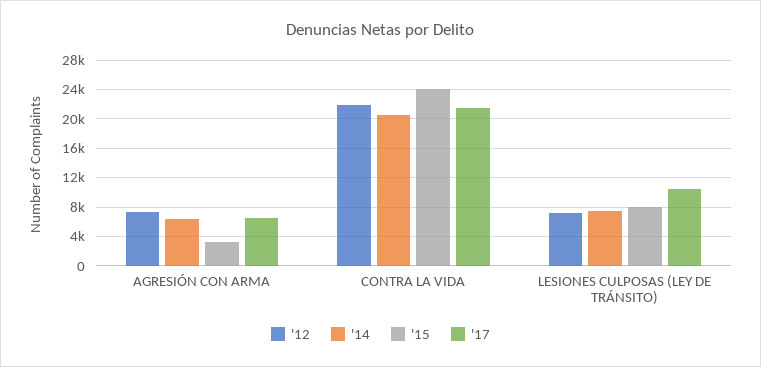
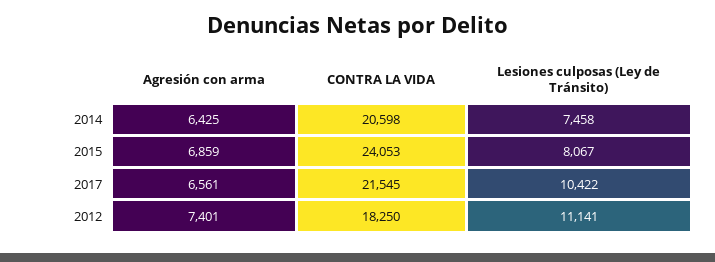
  {
    "'12": {
      "AGRESIÓN CON ARMA": 7401,
-     "CONTRA LA VIDA": 22000,
+     "CONTRA LA VIDA": 18250,
-     "LESIONES CULPOSAS (LEY DE TRÁNSITO)": 7000
+     "LESIONES CULPOSAS (LEY DE TRÁNSITO)": 11141
    },
    "'14": {
      "AGRESIÓN CON ARMA": 6425,
      "CONTRA LA VIDA": 20598,
      "LESIONES CULPOSAS (LEY DE TRÁNSITO)": 7458
    },
    "'15": {
-     "AGRESIÓN CON ARMA": 3000,
+     "AGRESIÓN CON ARMA": 6859,
      "CONTRA LA VIDA": 24053,
      "LESIONES CULPOSAS (LEY DE TRÁNSITO)": 8067
    },
    "'17": {
      "AGRESIÓN CON ARMA": 6561,
      "CONTRA LA VIDA": 21545,
      "LESIONES CULPOSAS (LEY DE TRÁNSITO)": 10422
    }
  }

